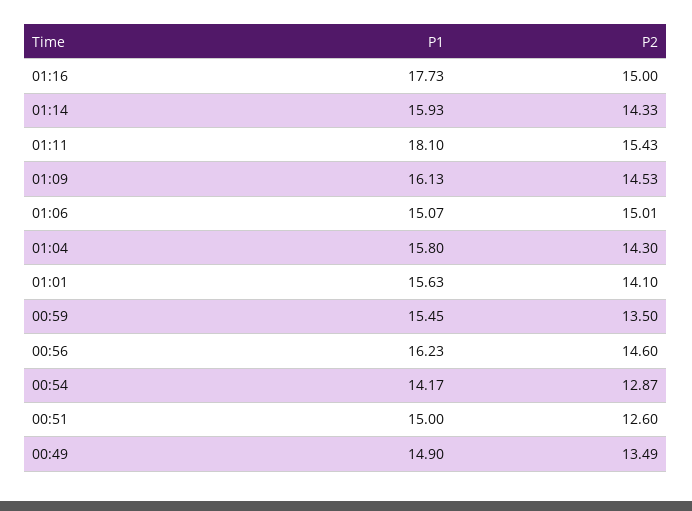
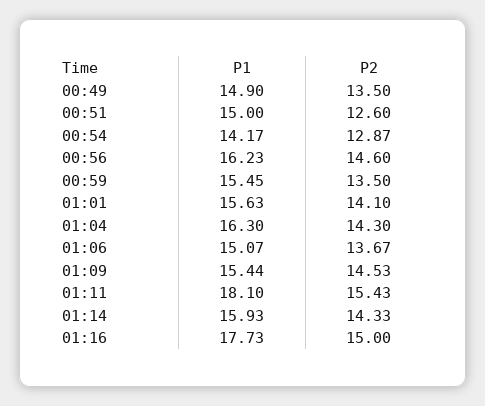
  {
    "P1": {
      "01:16": 17.73,
      "01:14": 15.93,
      "01:11": 18.1,
-     "01:09": 16.13,
+     "01:09": 15.44,
      "01:06": 15.07,
-     "01:04": 15.8,
+     "01:04": 16.3,
      "01:01": 15.63,
      "00:59": 15.45,
      "00:56": 16.23,
      "00:54": 14.17,
      "00:51": 15,
      "00:49": 14.9
    },
    "P2": {
      "01:16": 15,
      "01:14": 14.33,
      "01:11": 15.43,
      "01:09": 14.53,
-     "01:06": 15.01,
+     "01:06": 13.67,
      "01:04": 14.3,
      "01:01": 14.1,
      "00:59": 13.5,
      "00:56": 14.6,
      "00:54": 12.87,
      "00:51": 12.6,
-     "00:49": 13.49
+     "00:49": 13.5
    }
  }

